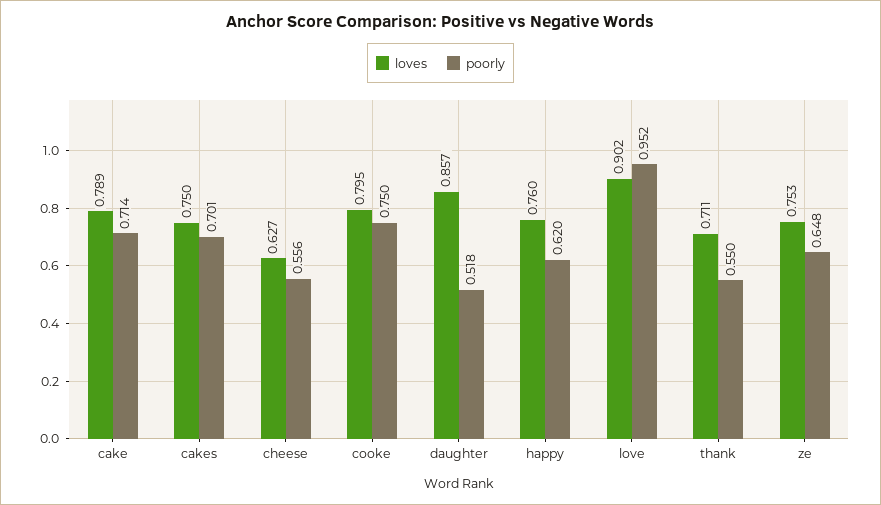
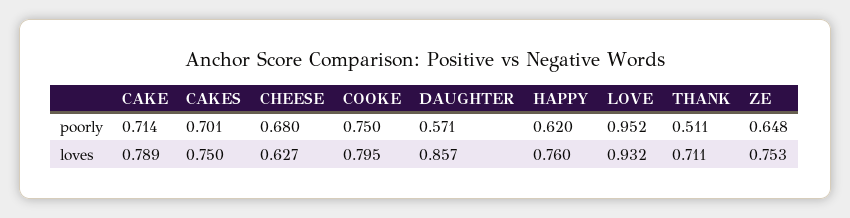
  {
    "loves": {
      "cake": 0.789,
      "cakes": 0.75,
      "cheese": 0.627,
      "cooke": 0.795,
      "daughter": 0.857,
      "happy": 0.76,
-     "love": 0.902,
+     "love": 0.932,
      "thank": 0.711,
      "ze": 0.753
    },
    "poorly": {
      "cake": 0.714,
      "cakes": 0.701,
-     "cheese": 0.556,
+     "cheese": 0.68,
      "cooke": 0.75,
-     "daughter": 0.518,
+     "daughter": 0.571,
      "happy": 0.62,
      "love": 0.952,
-     "thank": 0.55,
+     "thank": 0.511,
      "ze": 0.648
    }
  }

